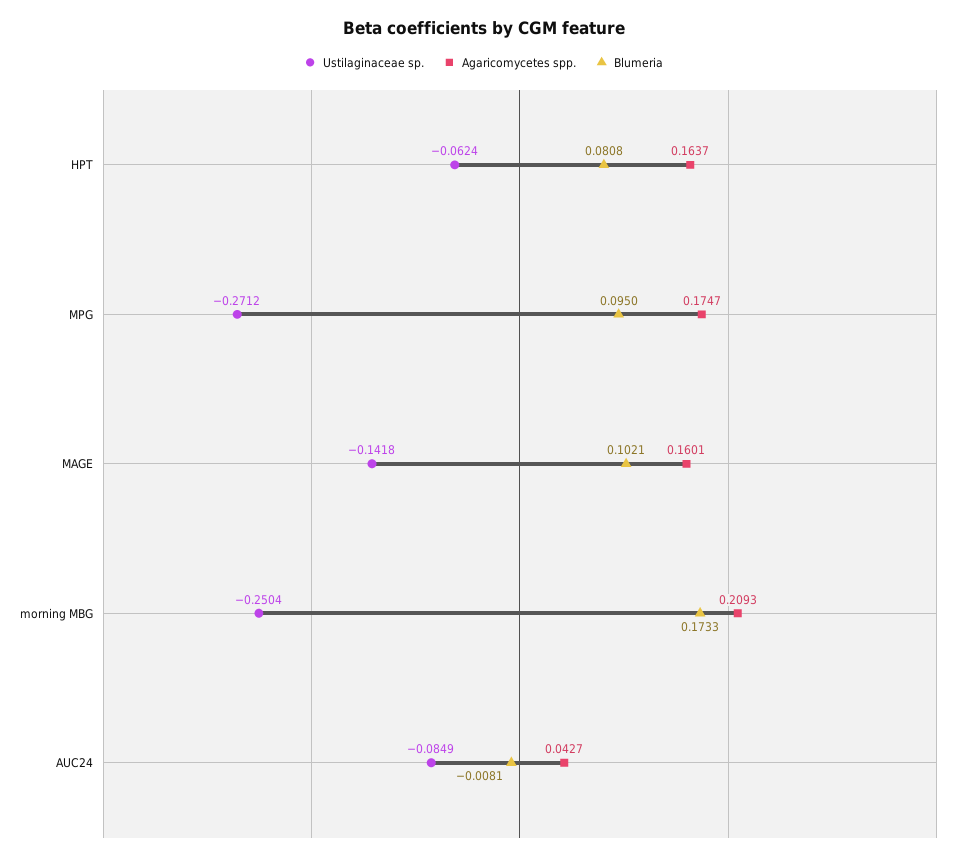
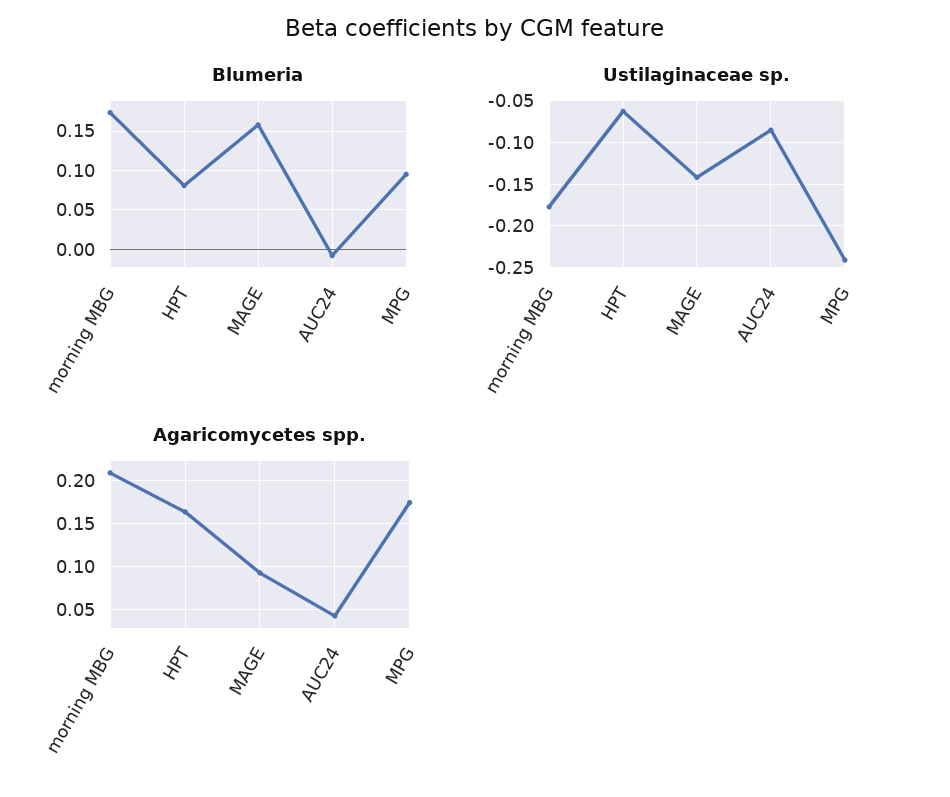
  {
    "Ustilaginaceae sp.": {
      "HPT": -0.0624,
-     "MPG": -0.2712,
+     "MPG": -0.24,
      "MAGE": -0.1418,
-     "morning MBG": -0.2504,
+     "morning MBG": -0.18,
      "AUC24": -0.0849
    },
    "Agaricomycetes spp.": {
      "HPT": 0.1637,
      "MPG": 0.1747,
-     "MAGE": 0.1601,
+     "MAGE": 0.09,
      "morning MBG": 0.2093,
      "AUC24": 0.0427
    },
    "Blumeria": {
      "HPT": 0.0808,
      "MPG": 0.095,
-     "MAGE": 0.1021,
+     "MAGE": 0.16,
      "morning MBG": 0.1733,
      "AUC24": -0.0081
    }
  }

